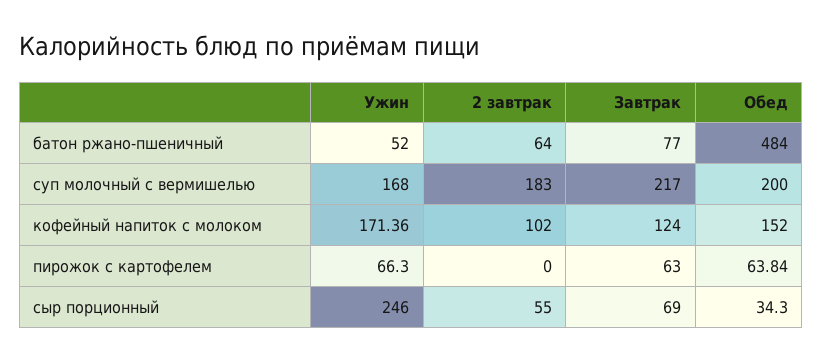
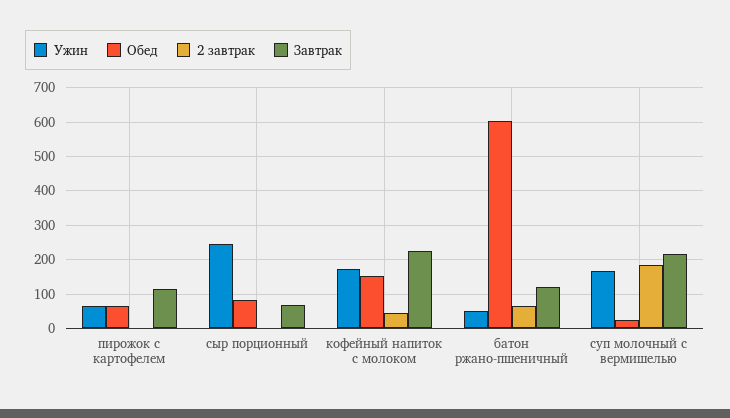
  {
    "Ужин": {
      "батон ржано-пшеничный": 52,
      "суп молочный с вермишелью": 168,
      "кофейный напиток с молоком": 171.36,
      "пирожок с картофелем": 66.3,
      "сыр порционный": 246
    },
    "2 завтрак": {
      "батон ржано-пшеничный": 64,
      "суп молочный с вермишелью": 183,
-     "кофейный напиток с молоком": 102,
+     "кофейный напиток с молоком": 40,
      "пирожок с картофелем": 0,
-     "сыр порционный": 55
+     "сыр порционный": 0
    },
    "Завтрак": {
-     "батон ржано-пшеничный": 77,
+     "батон ржано-пшеничный": 120,
      "суп молочный с вермишелью": 217,
-     "кофейный напиток с молоком": 124,
+     "кофейный напиток с молоком": 220,
-     "пирожок с картофелем": 63,
+     "пирожок с картофелем": 120,
      "сыр порционный": 69
    },
    "Обед": {
-     "батон ржано-пшеничный": 484,
+     "батон ржано-пшеничный": 600,
-     "суп молочный с вермишелью": 200,
+     "суп молочный с вермишелью": 20,
      "кофейный напиток с молоком": 152,
      "пирожок с картофелем": 63.84,
-     "сыр порционный": 34.3
+     "сыр порционный": 80
    }
  }

